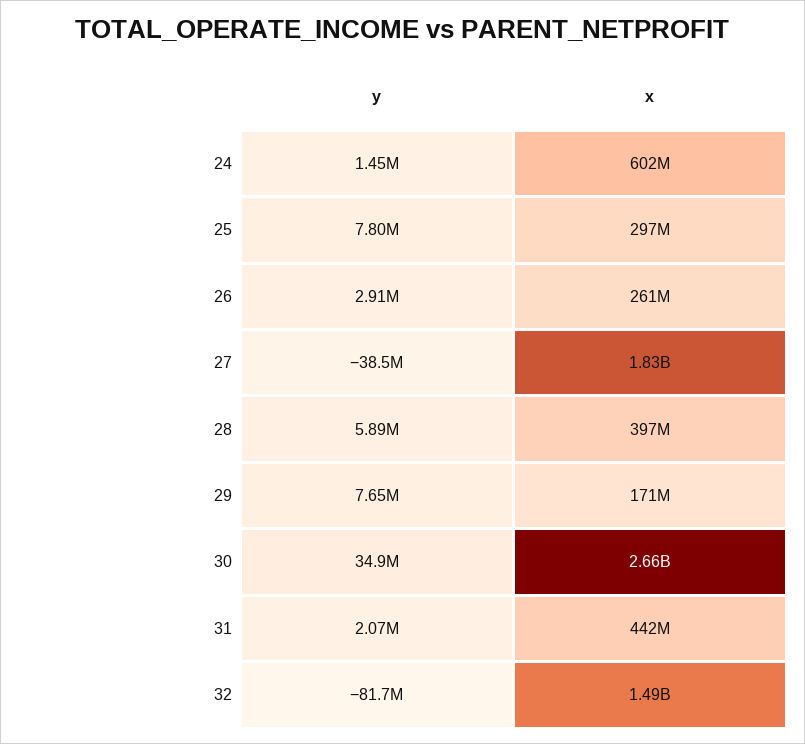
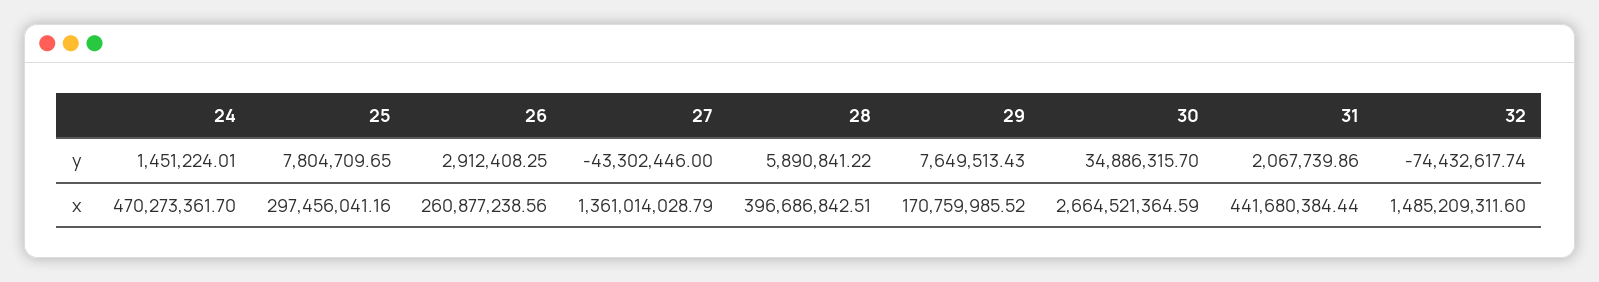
  {
    "y": {
      "24": 1451224.01,
      "25": 7804709.65,
      "26": 2912408.25,
-     "27": -38500000,
+     "27": -43302446,
      "28": 5890841.22,
      "29": 7649513.43,
      "30": 34886315.7,
      "31": 2067739.86,
-     "32": -81700000
+     "32": -74432617.74
    },
    "x": {
-     "24": 602000000,
+     "24": 470273361.7,
      "25": 297456041.16,
      "26": 260877238.56,
-     "27": 1830000000,
+     "27": 1361014028.79,
      "28": 396686842.51,
      "29": 170759985.52,
      "30": 2664521364.59,
      "31": 441680384.44,
      "32": 1485209311.6
    }
  }

